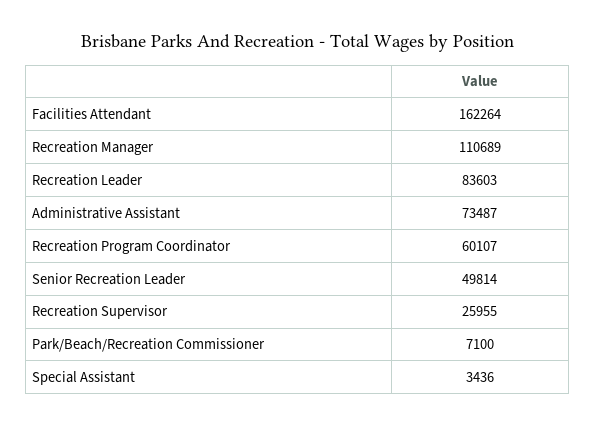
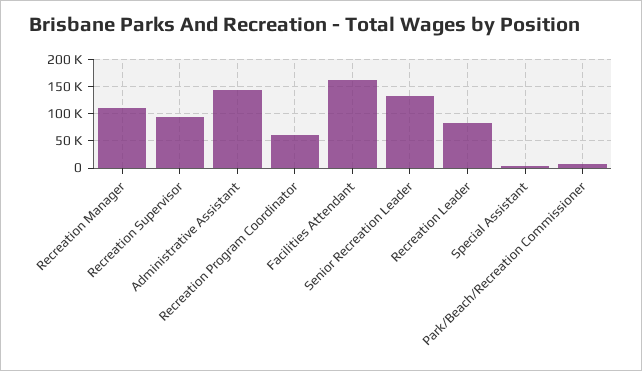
  {
    "Facilities Attendant": 162264,
    "Recreation Manager": 110689,
    "Recreation Leader": 83603,
-   "Administrative Assistant": 73487,
+   "Administrative Assistant": 150000,
    "Recreation Program Coordinator": 60107,
-   "Senior Recreation Leader": 49814,
+   "Senior Recreation Leader": 125000,
-   "Recreation Supervisor": 25955,
+   "Recreation Supervisor": 100000,
    "Park/Beach/Recreation Commissioner": 7100,
    "Special Assistant": 3436
  }

